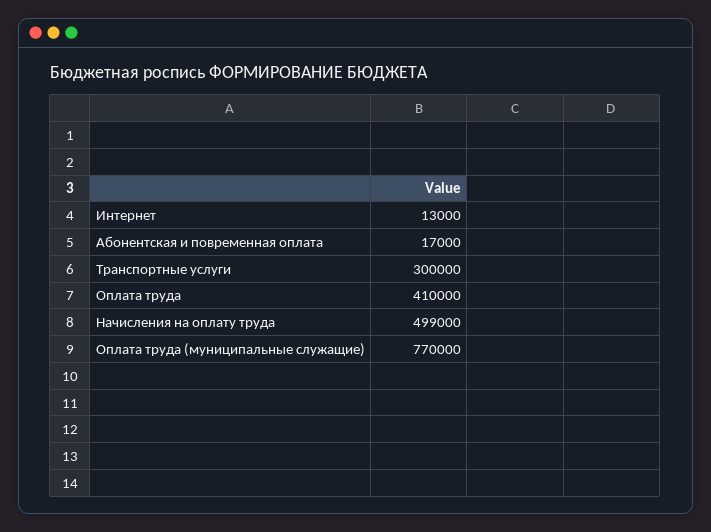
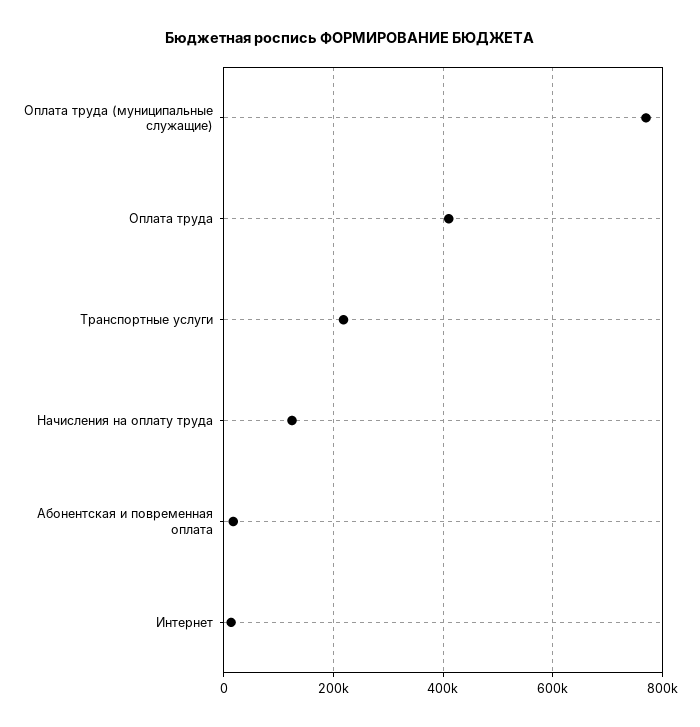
  {
    "Интернет": 13000,
    "Абонентская и повременная оплата": 17000,
-   "Транспортные услуги": 300000,
+   "Транспортные услуги": 220000,
    "Оплата труда": 410000,
-   "Начисления на оплату труда": 499000,
+   "Начисления на оплату труда": 120000,
    "Оплата труда (муниципальные служащие)": 770000
  }

